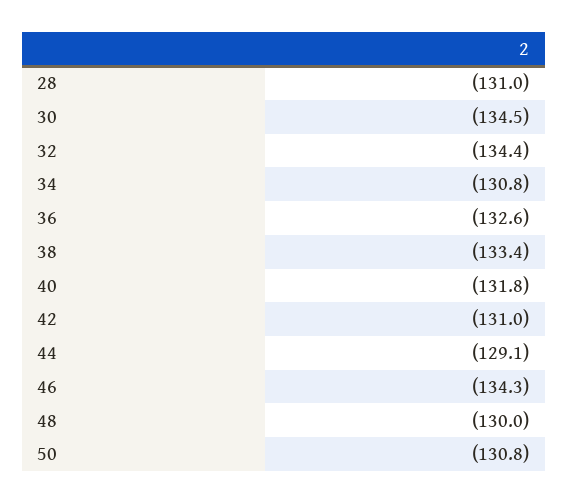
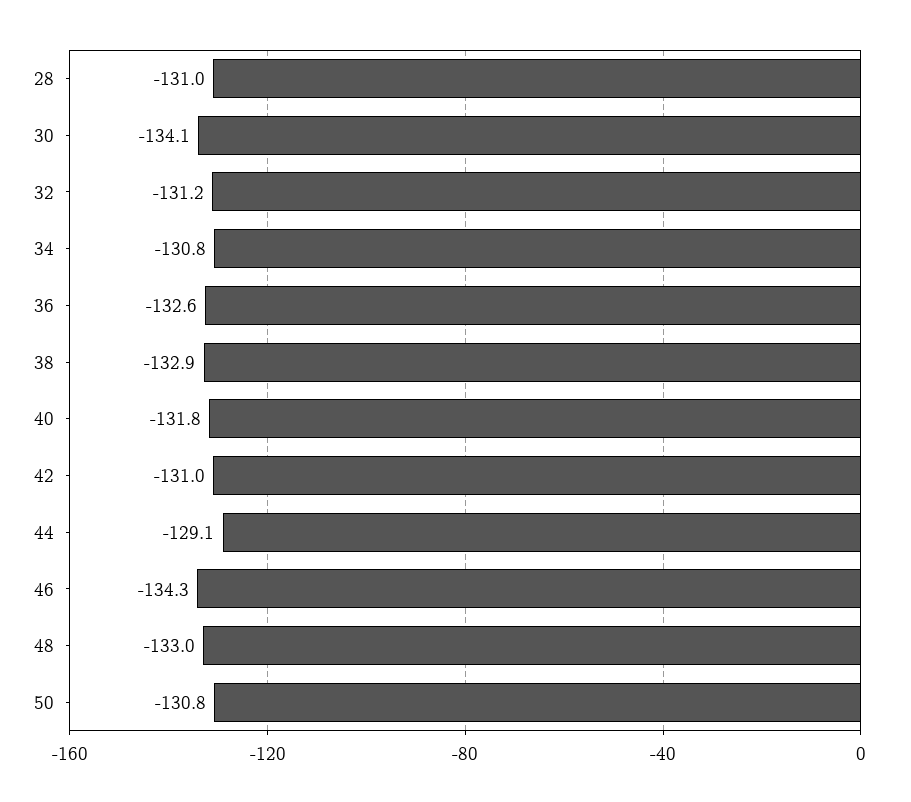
  {
    "28": -131,
-   "30": -134.5,
+   "30": -134.1,
-   "32": -134.4,
+   "32": -131.2,
    "34": -130.8,
    "36": -132.6,
-   "38": -133.4,
+   "38": -132.9,
    "40": -131.8,
    "42": -131,
    "44": -129.1,
    "46": -134.3,
-   "48": -130,
+   "48": -133,
    "50": -130.8
  }

